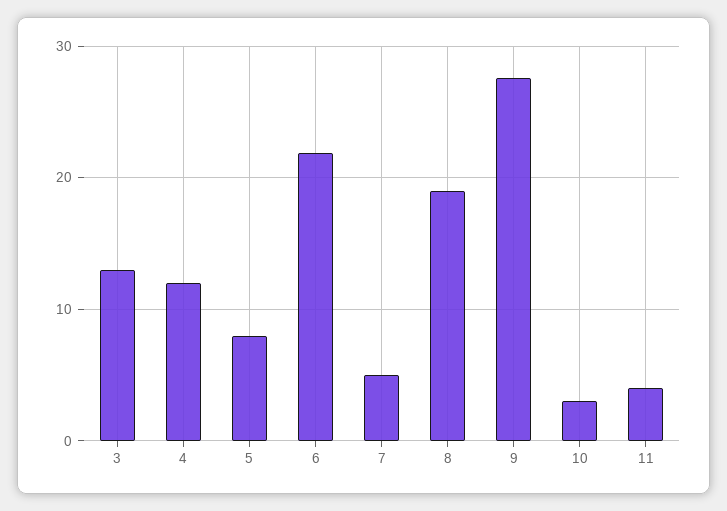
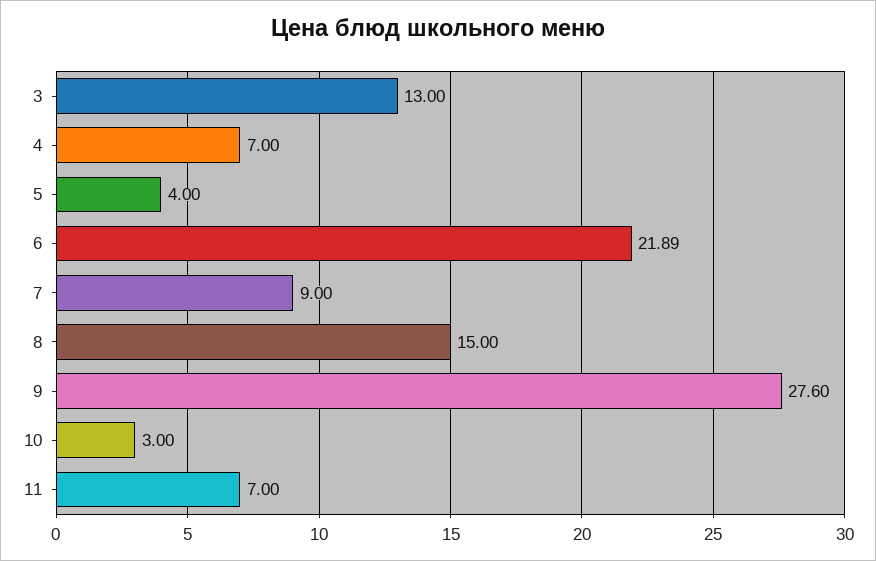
  {
    "3": 13,
-   "4": 12,
+   "4": 7,
-   "5": 8,
+   "5": 4,
    "6": 21.89,
-   "7": 5,
+   "7": 9,
-   "8": 19,
+   "8": 15,
    "9": 27.6,
    "10": 3,
-   "11": 4
+   "11": 7
  }

